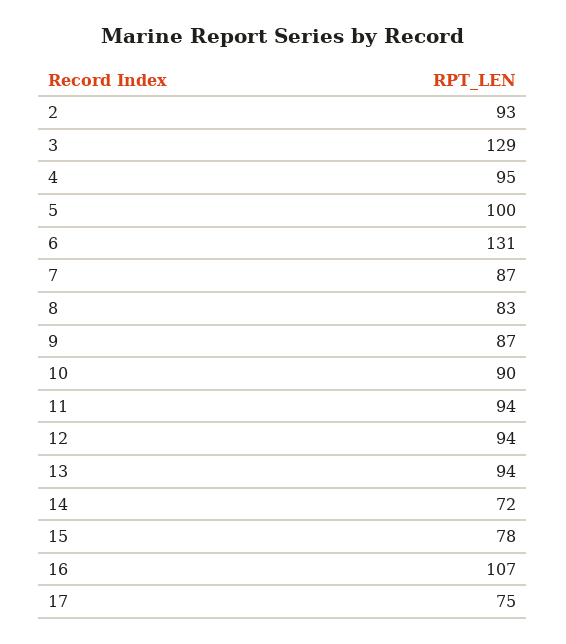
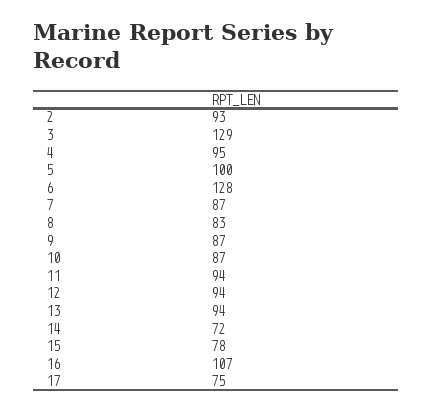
  {
    "2": 93,
    "3": 129,
    "4": 95,
    "5": 100,
-   "6": 131,
+   "6": 128,
    "7": 87,
    "8": 83,
    "9": 87,
-   "10": 90,
+   "10": 87,
    "11": 94,
    "12": 94,
    "13": 94,
    "14": 72,
    "15": 78,
    "16": 107,
    "17": 75
  }

